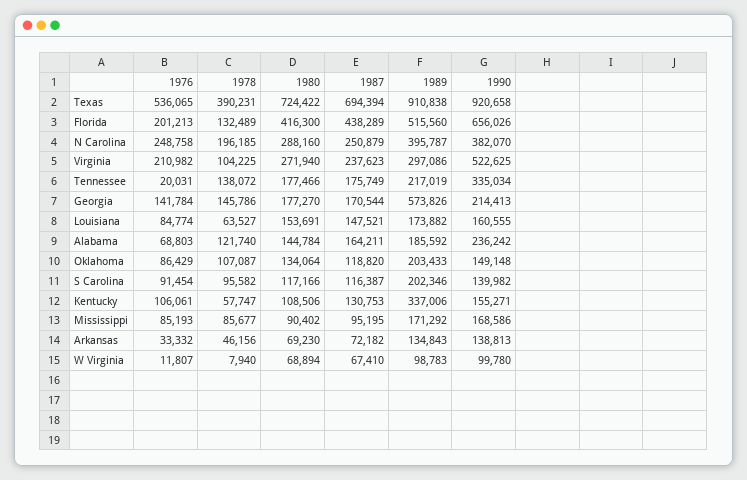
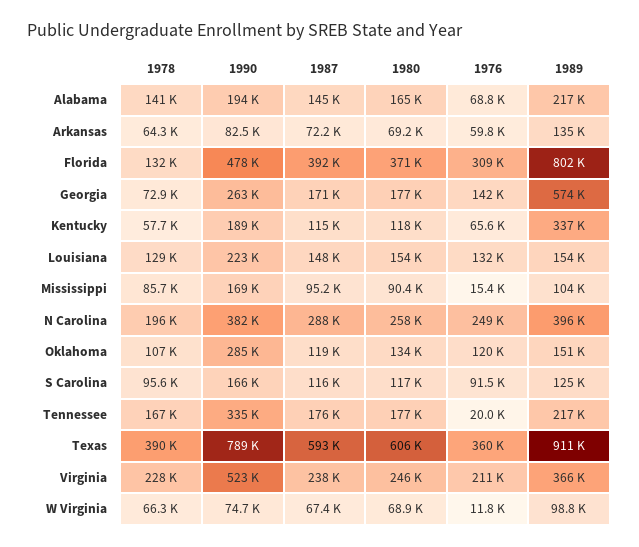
  {
    "1976": {
-     "Texas": 536065,
+     "Texas": 360000,
-     "Florida": 201213,
+     "Florida": 309000,
      "N Carolina": 248758,
      "Virginia": 210982,
      "Tennessee": 20031,
      "Georgia": 141784,
-     "Louisiana": 84774,
+     "Louisiana": 132000,
      "Alabama": 68803,
-     "Oklahoma": 86429,
+     "Oklahoma": 120000,
      "S Carolina": 91454,
-     "Kentucky": 106061,
+     "Kentucky": 65600,
-     "Mississippi": 85193,
+     "Mississippi": 15400,
-     "Arkansas": 33332,
+     "Arkansas": 59800,
      "W Virginia": 11807
    },
    "1978": {
      "Texas": 390231,
      "Florida": 132489,
      "N Carolina": 196185,
-     "Virginia": 104225,
+     "Virginia": 228000,
-     "Tennessee": 138072,
+     "Tennessee": 167000,
-     "Georgia": 145786,
+     "Georgia": 72900,
-     "Louisiana": 63527,
+     "Louisiana": 129000,
-     "Alabama": 121740,
+     "Alabama": 141000,
      "Oklahoma": 107087,
      "S Carolina": 95582,
      "Kentucky": 57747,
      "Mississippi": 85677,
-     "Arkansas": 46156,
+     "Arkansas": 64300,
-     "W Virginia": 7940
+     "W Virginia": 66300
    },
    "1980": {
-     "Texas": 724422,
+     "Texas": 606000,
-     "Florida": 416300,
+     "Florida": 371000,
-     "N Carolina": 288160,
+     "N Carolina": 258000,
-     "Virginia": 271940,
+     "Virginia": 246000,
      "Tennessee": 177466,
      "Georgia": 177270,
      "Louisiana": 153691,
-     "Alabama": 144784,
+     "Alabama": 165000,
      "Oklahoma": 134064,
      "S Carolina": 117166,
-     "Kentucky": 108506,
+     "Kentucky": 118000,
      "Mississippi": 90402,
      "Arkansas": 69230,
      "W Virginia": 68894
    },
    "1987": {
-     "Texas": 694394,
+     "Texas": 593000,
-     "Florida": 438289,
+     "Florida": 392000,
-     "N Carolina": 250879,
+     "N Carolina": 288000,
      "Virginia": 237623,
      "Tennessee": 175749,
      "Georgia": 170544,
      "Louisiana": 147521,
-     "Alabama": 164211,
+     "Alabama": 145000,
      "Oklahoma": 118820,
      "S Carolina": 116387,
-     "Kentucky": 130753,
+     "Kentucky": 115000,
      "Mississippi": 95195,
      "Arkansas": 72182,
      "W Virginia": 67410
    },
    "1989": {
      "Texas": 910838,
-     "Florida": 515560,
+     "Florida": 802000,
      "N Carolina": 395787,
-     "Virginia": 297086,
+     "Virginia": 366000,
      "Tennessee": 217019,
      "Georgia": 573826,
-     "Louisiana": 173882,
+     "Louisiana": 154000,
-     "Alabama": 185592,
+     "Alabama": 217000,
-     "Oklahoma": 203433,
+     "Oklahoma": 151000,
-     "S Carolina": 202346,
+     "S Carolina": 125000,
      "Kentucky": 337006,
-     "Mississippi": 171292,
+     "Mississippi": 104000,
      "Arkansas": 134843,
      "W Virginia": 98783
    },
    "1990": {
-     "Texas": 920658,
+     "Texas": 789000,
-     "Florida": 656026,
+     "Florida": 478000,
      "N Carolina": 382070,
      "Virginia": 522625,
      "Tennessee": 335034,
-     "Georgia": 214413,
+     "Georgia": 263000,
-     "Louisiana": 160555,
+     "Louisiana": 223000,
-     "Alabama": 236242,
+     "Alabama": 194000,
-     "Oklahoma": 149148,
+     "Oklahoma": 285000,
-     "S Carolina": 139982,
+     "S Carolina": 166000,
-     "Kentucky": 155271,
+     "Kentucky": 189000,
      "Mississippi": 168586,
-     "Arkansas": 138813,
+     "Arkansas": 82500,
-     "W Virginia": 99780
+     "W Virginia": 74700
    }
  }

